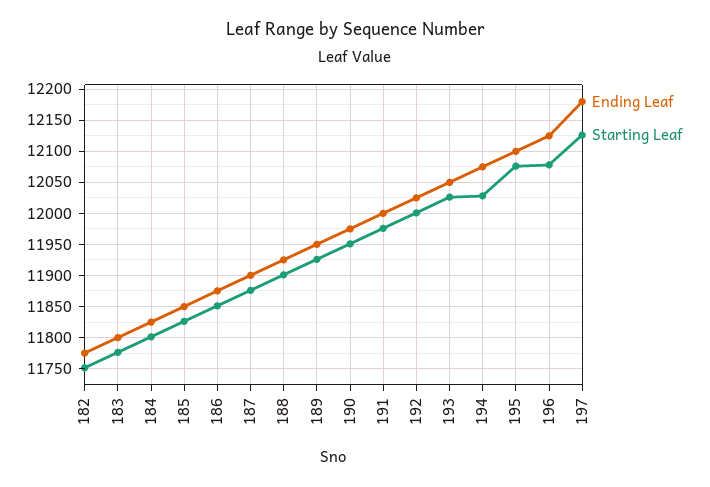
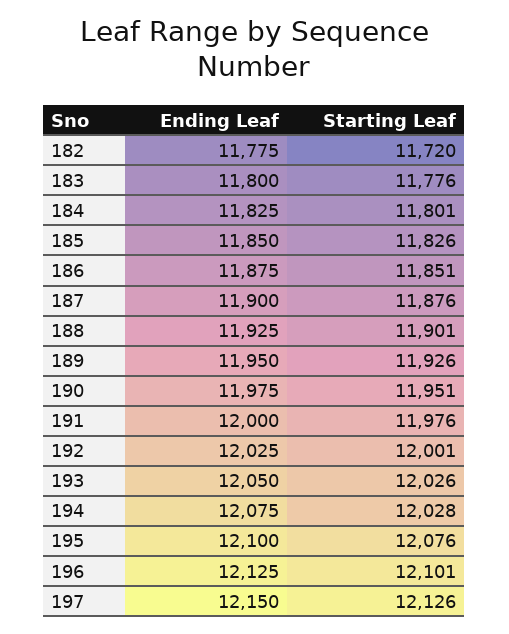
  {
    "Ending Leaf": {
      "182": 11775,
      "183": 11800,
      "184": 11825,
      "185": 11850,
      "186": 11875,
      "187": 11900,
      "188": 11925,
      "189": 11950,
      "190": 11975,
      "191": 12000,
      "192": 12025,
      "193": 12050,
      "194": 12075,
      "195": 12100,
      "196": 12125,
-     "197": 12180
+     "197": 12150
    },
    "Starting Leaf": {
-     "182": 11750,
+     "182": 11720,
      "183": 11776,
      "184": 11801,
      "185": 11826,
      "186": 11851,
      "187": 11876,
      "188": 11901,
      "189": 11926,
      "190": 11951,
      "191": 11976,
      "192": 12001,
      "193": 12026,
      "194": 12028,
      "195": 12076,
-     "196": 12080,
+     "196": 12101,
      "197": 12126
    }
  }

